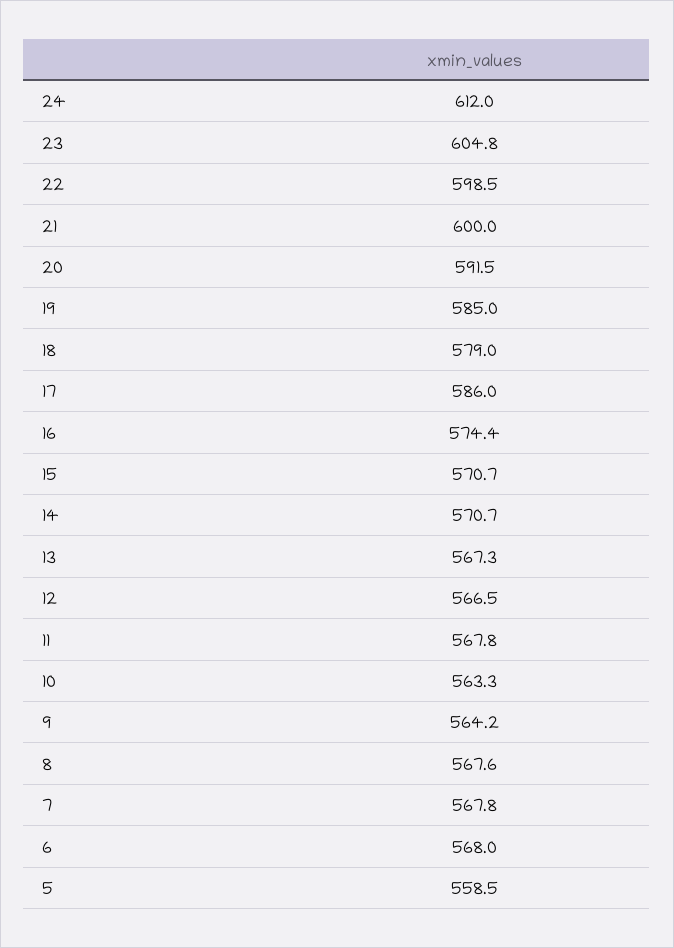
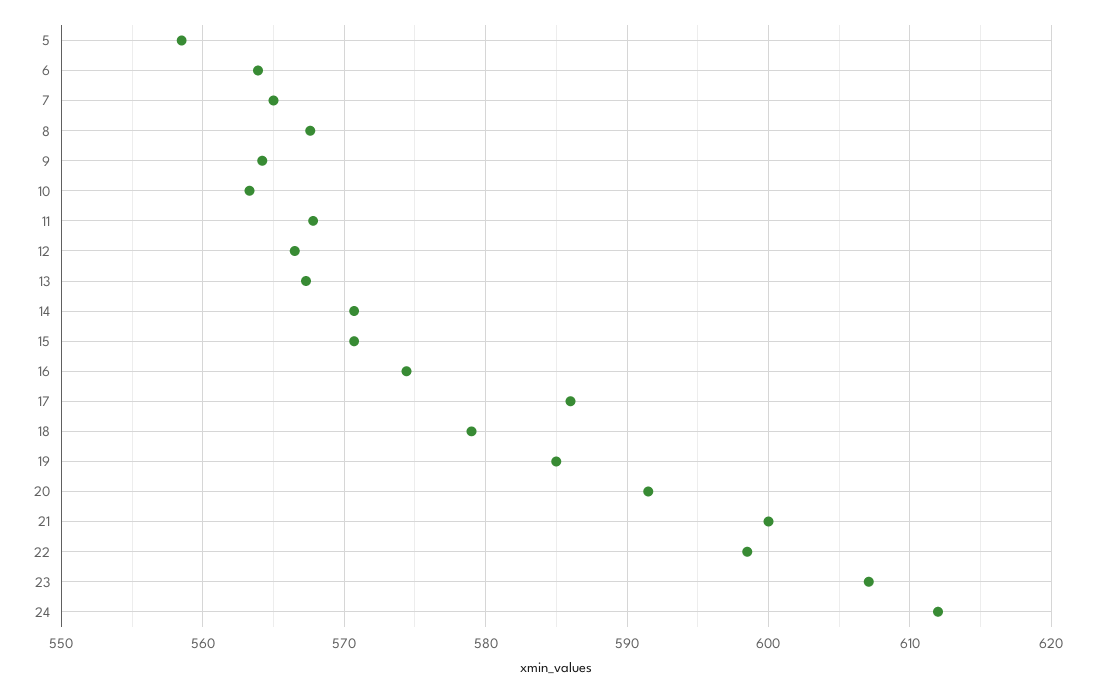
  {
    "24": 612,
-   "23": 604.8,
+   "23": 607,
    "22": 598.5,
    "21": 600,
    "20": 591.5,
    "19": 585,
    "18": 579,
    "17": 586,
    "16": 574.4,
    "15": 570.7,
    "14": 570.7,
    "13": 567.3,
    "12": 566.5,
    "11": 567.8,
    "10": 563.3,
    "9": 564.2,
    "8": 567.6,
-   "7": 567.8,
+   "7": 565,
-   "6": 568,
+   "6": 564,
    "5": 558.5
  }

